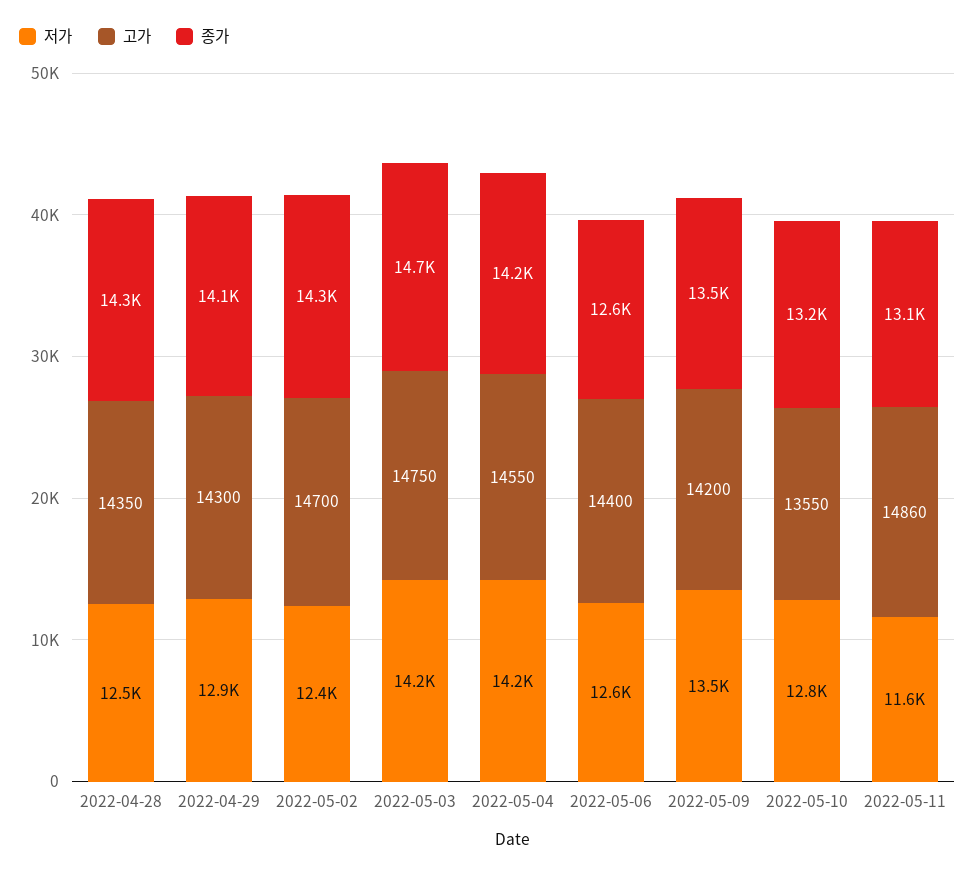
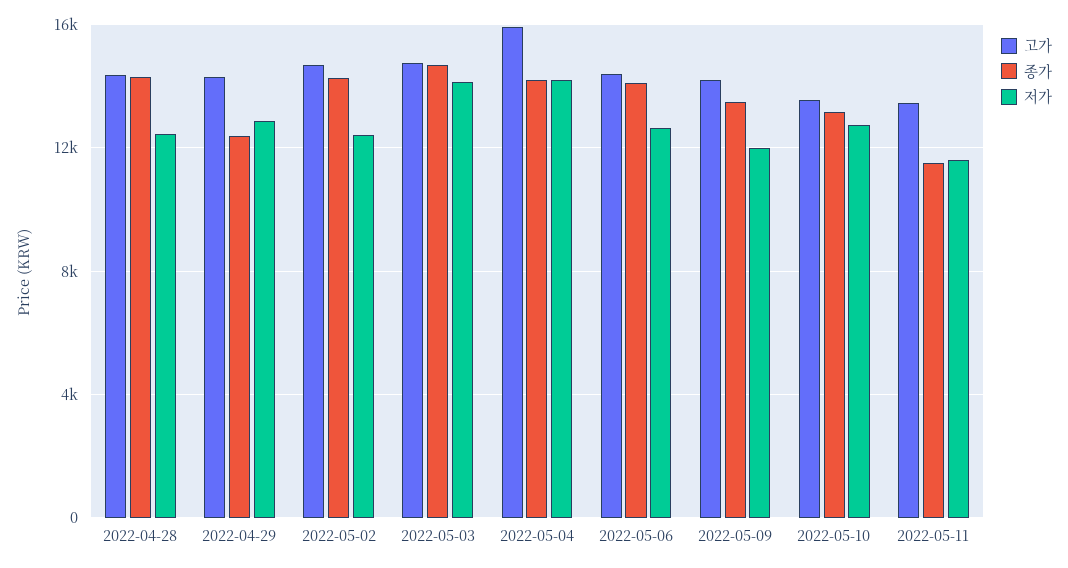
  {
    "저가": {
      "2022-04-28": 12500,
      "2022-04-29": 12900,
      "2022-05-02": 12400,
      "2022-05-03": 14200,
      "2022-05-04": 14200,
      "2022-05-06": 12600,
-     "2022-05-09": 13500,
+     "2022-05-09": 12000,
      "2022-05-10": 12800,
      "2022-05-11": 11600
    },
    "고가": {
      "2022-04-28": 14350,
      "2022-04-29": 14300,
      "2022-05-02": 14700,
      "2022-05-03": 14750,
-     "2022-05-04": 14550,
+     "2022-05-04": 16000,
      "2022-05-06": 14400,
      "2022-05-09": 14200,
      "2022-05-10": 13550,
-     "2022-05-11": 14860
+     "2022-05-11": 13500
    },
    "종가": {
      "2022-04-28": 14300,
-     "2022-04-29": 14100,
+     "2022-04-29": 12500,
      "2022-05-02": 14300,
      "2022-05-03": 14700,
      "2022-05-04": 14200,
-     "2022-05-06": 12600,
+     "2022-05-06": 14000,
      "2022-05-09": 13500,
      "2022-05-10": 13200,
-     "2022-05-11": 13100
+     "2022-05-11": 11500
    }
  }

